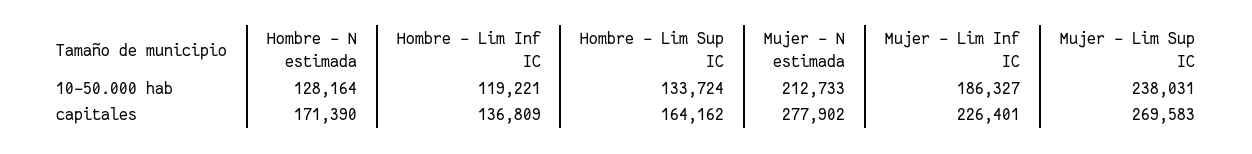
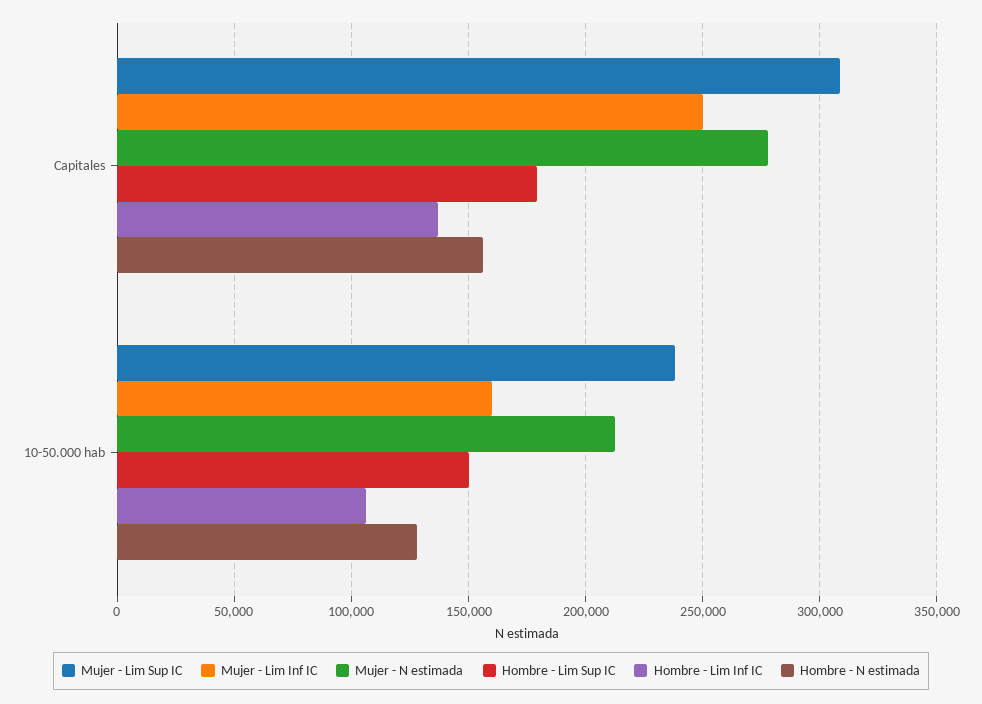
  {
    "Hombre - N estimada": {
      "10-50.000 hab": 128164,
-     "capitales": 171390
+     "capitales": 155000
    },
    "Hombre - Lim Inf IC": {
-     "10-50.000 hab": 119221,
+     "10-50.000 hab": 105000,
      "capitales": 136809
    },
    "Hombre - Lim Sup IC": {
-     "10-50.000 hab": 133724,
+     "10-50.000 hab": 150000,
-     "capitales": 164162
+     "capitales": 180000
    },
    "Mujer - N estimada": {
      "10-50.000 hab": 212733,
      "capitales": 277902
    },
    "Mujer - Lim Inf IC": {
-     "10-50.000 hab": 186327,
+     "10-50.000 hab": 160000,
-     "capitales": 226401
+     "capitales": 250000
    },
    "Mujer - Lim Sup IC": {
      "10-50.000 hab": 238031,
-     "capitales": 269583
+     "capitales": 310000
    }
  }

